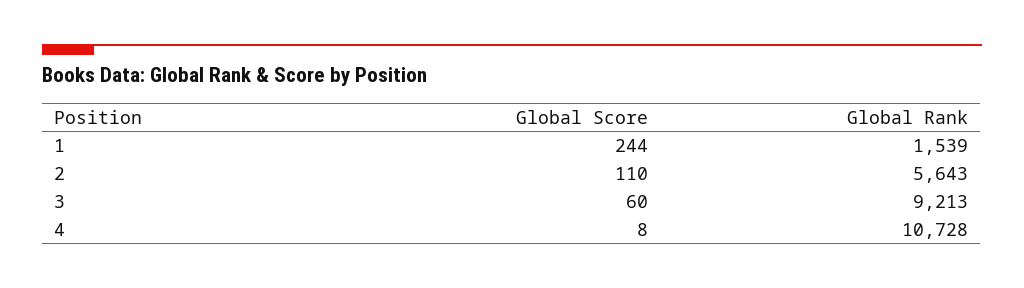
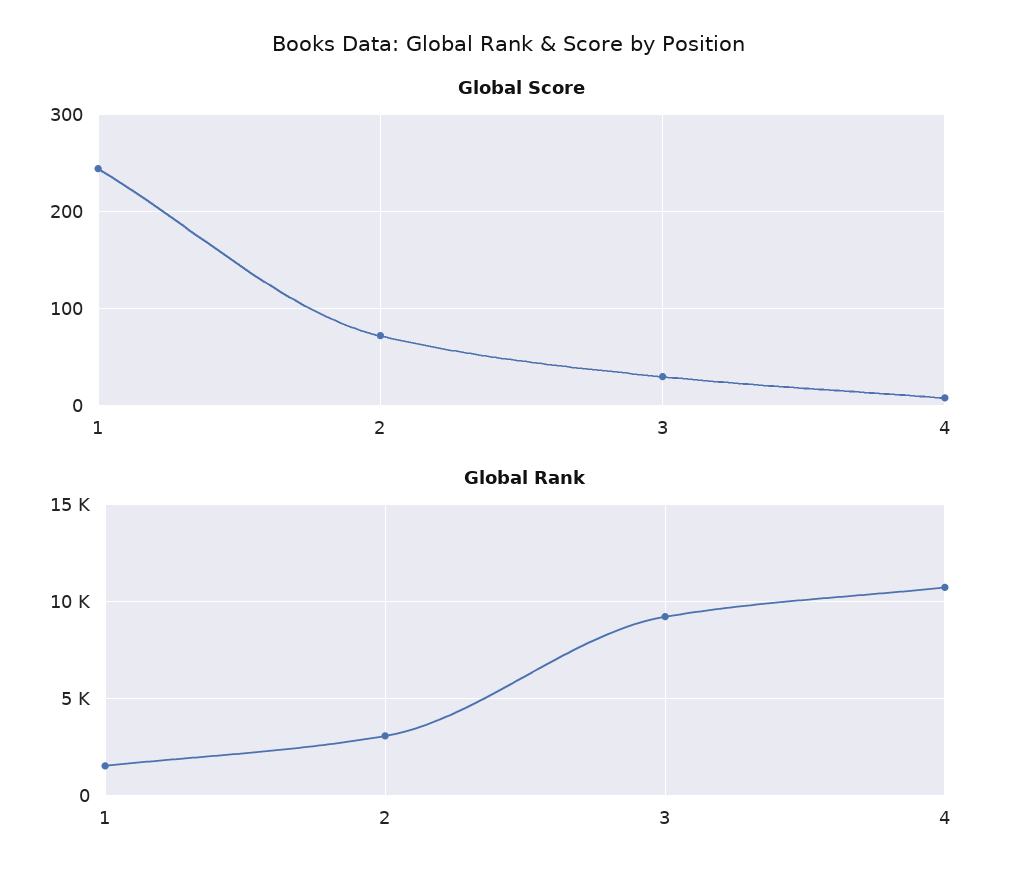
  {
    "Global Score": {
      "1": 244,
-     "2": 110,
+     "2": 70,
-     "3": 60,
+     "3": 30,
      "4": 8
    },
    "Global Rank": {
      "1": 1539,
-     "2": 5643,
+     "2": 3000,
      "3": 9213,
      "4": 10728
    }
  }

